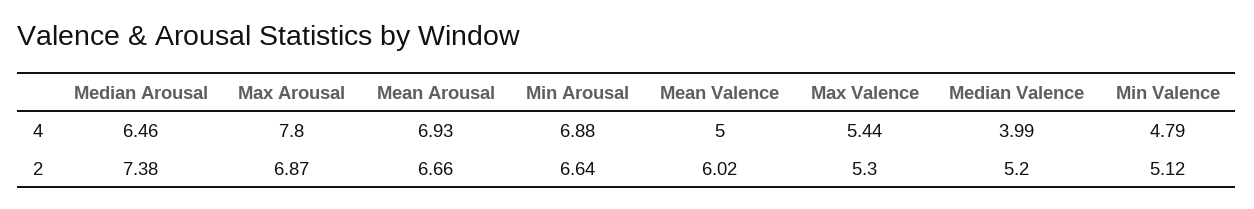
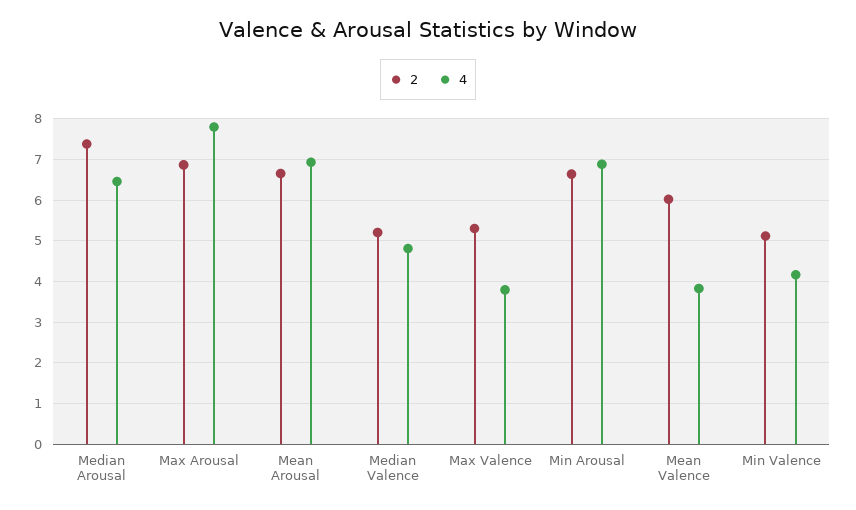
  {
    "4": {
      "Median Arousal": 6.46,
      "Max Arousal": 7.8,
      "Mean Arousal": 6.93,
      "Min Arousal": 6.88,
-     "Mean Valence": 5,
+     "Mean Valence": 3.8,
-     "Max Valence": 5.44,
+     "Max Valence": 3.8,
-     "Median Valence": 3.99,
+     "Median Valence": 4.8,
-     "Min Valence": 4.79
+     "Min Valence": 4.2
    },
    "2": {
      "Median Arousal": 7.38,
      "Max Arousal": 6.87,
      "Mean Arousal": 6.66,
      "Min Arousal": 6.64,
      "Mean Valence": 6.02,
      "Max Valence": 5.3,
      "Median Valence": 5.2,
      "Min Valence": 5.12
    }
  }

